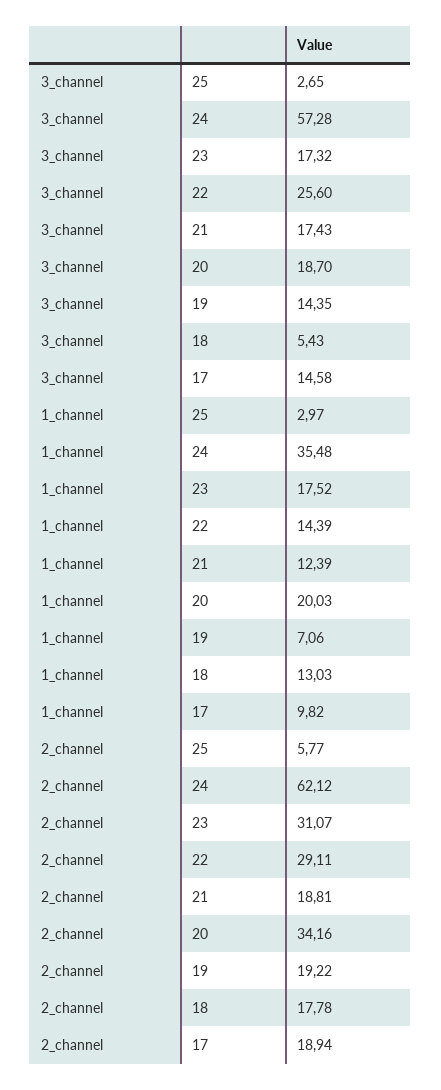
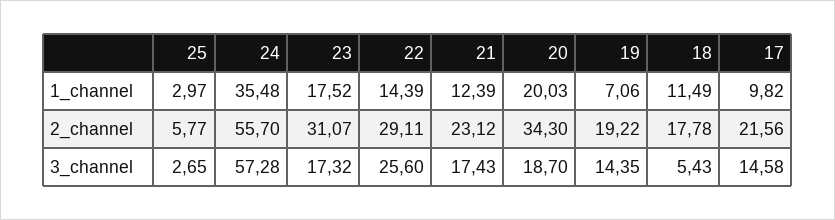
  {
    "3_channel": {
      "25": 2.65,
      "24": 57.28,
      "23": 17.32,
      "22": 25.6,
      "21": 17.43,
      "20": 18.7,
      "19": 14.35,
      "18": 5.43,
      "17": 14.58
    },
    "1_channel": {
      "25": 2.97,
      "24": 35.48,
      "23": 17.52,
      "22": 14.39,
      "21": 12.39,
      "20": 20.03,
      "19": 7.06,
-     "18": 13.03,
+     "18": 11.49,
      "17": 9.82
    },
    "2_channel": {
      "25": 5.77,
-     "24": 62.12,
+     "24": 55.7,
      "23": 31.07,
      "22": 29.11,
-     "21": 18.81,
+     "21": 23.12,
-     "20": 34.16,
+     "20": 34.3,
      "19": 19.22,
      "18": 17.78,
-     "17": 18.94
+     "17": 21.56
    }
  }

